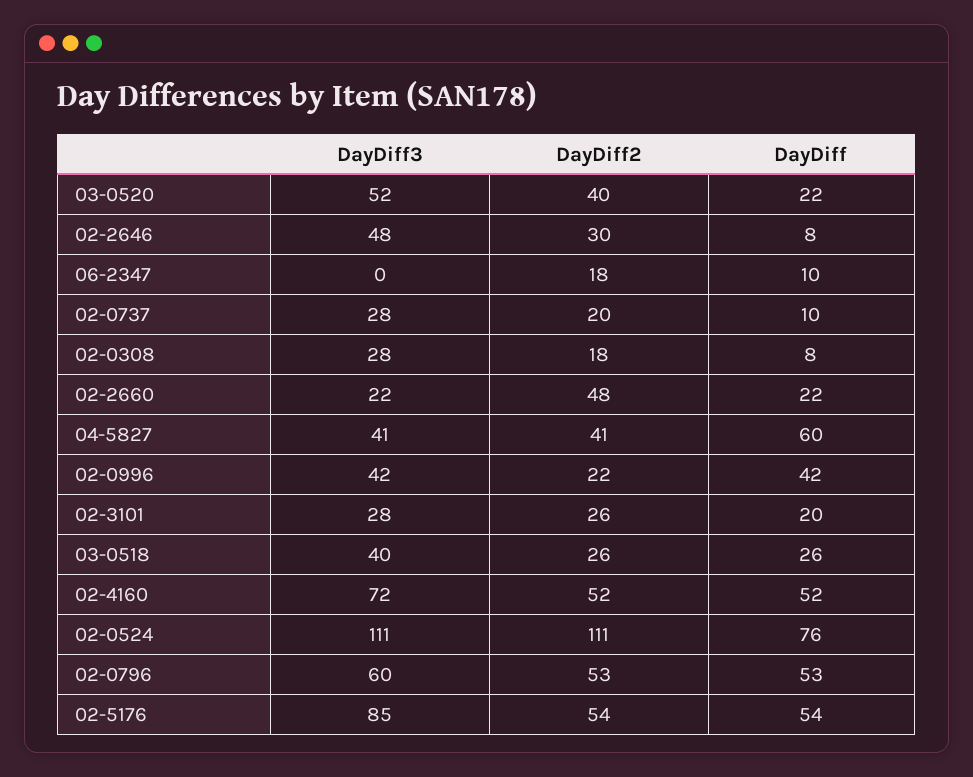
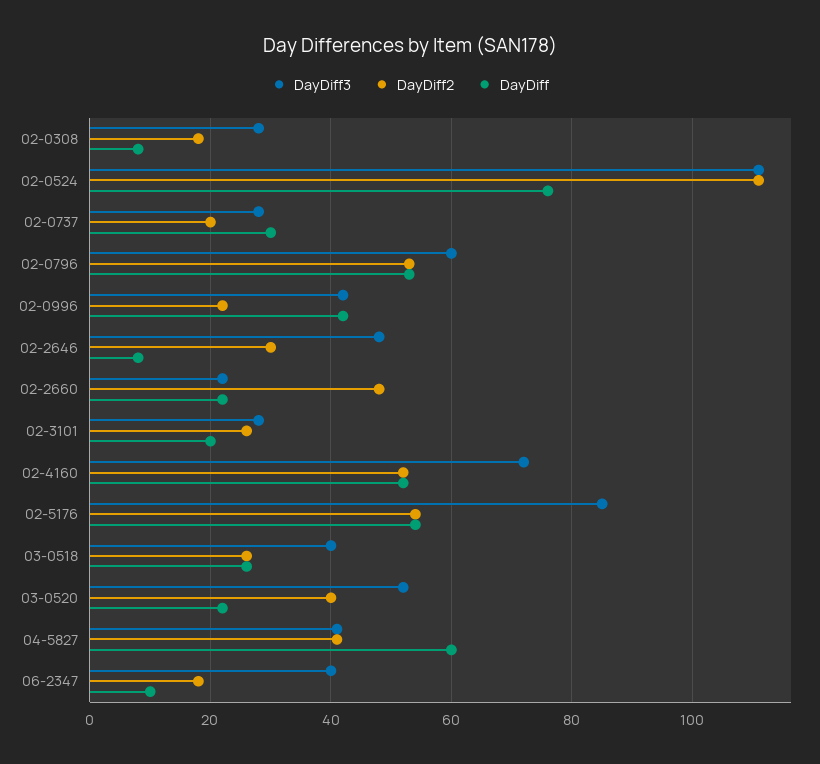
  {
    "DayDiff3": {
      "03-0520": 52,
      "02-2646": 48,
-     "06-2347": 0,
+     "06-2347": 40,
      "02-0737": 28,
      "02-0308": 28,
      "02-2660": 22,
      "04-5827": 41,
      "02-0996": 42,
      "02-3101": 28,
      "03-0518": 40,
      "02-4160": 72,
      "02-0524": 111,
      "02-0796": 60,
      "02-5176": 85
    },
    "DayDiff2": {
      "03-0520": 40,
      "02-2646": 30,
      "06-2347": 18,
      "02-0737": 20,
      "02-0308": 18,
      "02-2660": 48,
      "04-5827": 41,
      "02-0996": 22,
      "02-3101": 26,
      "03-0518": 26,
      "02-4160": 52,
      "02-0524": 111,
      "02-0796": 53,
      "02-5176": 54
    },
    "DayDiff": {
      "03-0520": 22,
      "02-2646": 8,
      "06-2347": 10,
-     "02-0737": 10,
+     "02-0737": 30,
      "02-0308": 8,
      "02-2660": 22,
      "04-5827": 60,
      "02-0996": 42,
      "02-3101": 20,
      "03-0518": 26,
      "02-4160": 52,
      "02-0524": 76,
      "02-0796": 53,
      "02-5176": 54
    }
  }

